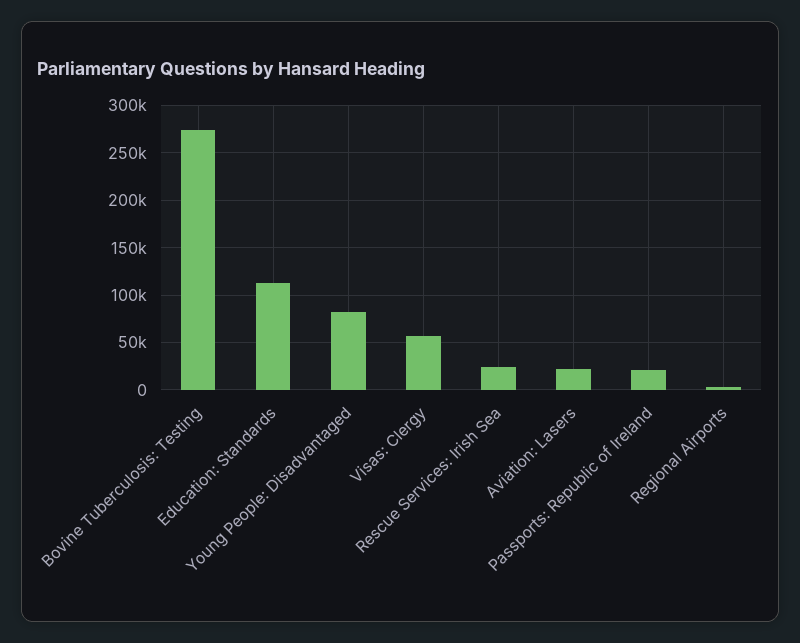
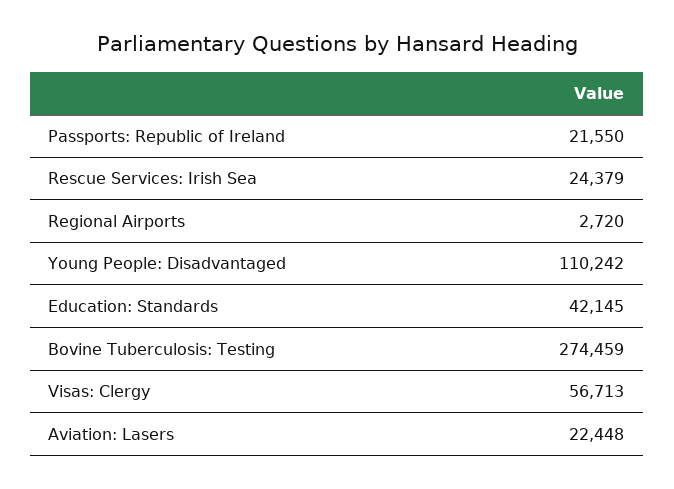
  {
    "Bovine Tuberculosis: Testing": 274459,
-   "Education: Standards": 110000,
+   "Education: Standards": 42145,
-   "Young People: Disadvantaged": 80000,
+   "Young People: Disadvantaged": 110242,
    "Visas: Clergy": 56713,
    "Rescue Services: Irish Sea": 24379,
    "Aviation: Lasers": 22448,
    "Passports: Republic of Ireland": 21550,
    "Regional Airports": 2720
  }

